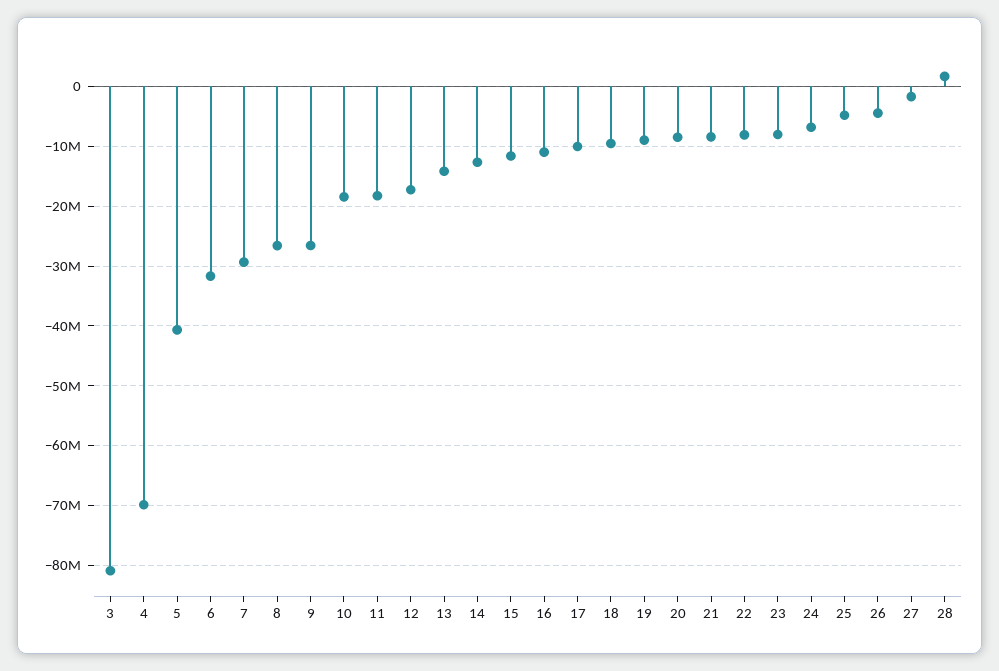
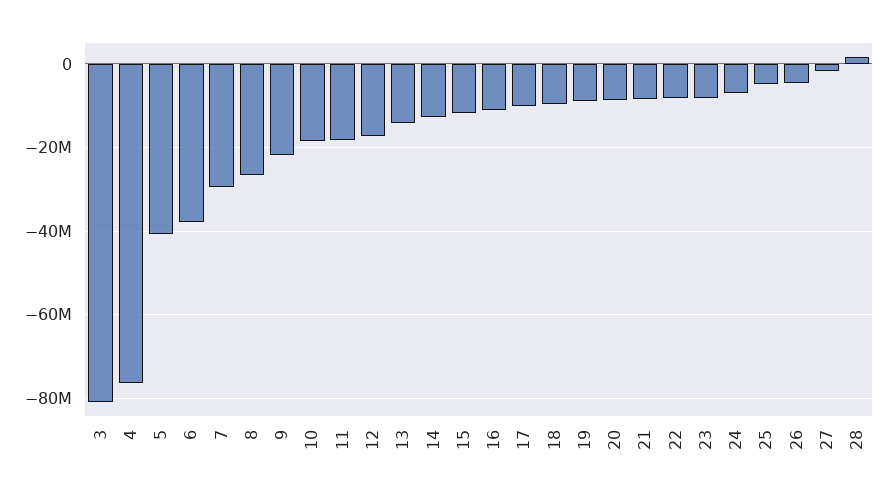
  {
    "3": -80000000,
-   "4": -70000000,
+   "4": -76000000,
    "5": -40000000,
-   "6": -32000000,
+   "6": -38000000,
    "7": -30000000,
    "8": -26000000,
-   "9": -26000000,
+   "9": -22000000,
    "10": -18000000,
    "11": -18000000,
    "12": -18000000,
    "13": -14000000,
    "14": -12000000,
    "15": -12000000,
    "16": -10000000,
    "17": -10000000,
    "18": -10000000,
    "19": -8000000,
    "20": -8000000,
    "21": -8000000,
    "22": -8000000,
    "23": -8000000,
    "24": -6000000,
    "25": -4000000,
    "26": -4000000,
    "27": -2000000,
    "28": 2000000
  }

